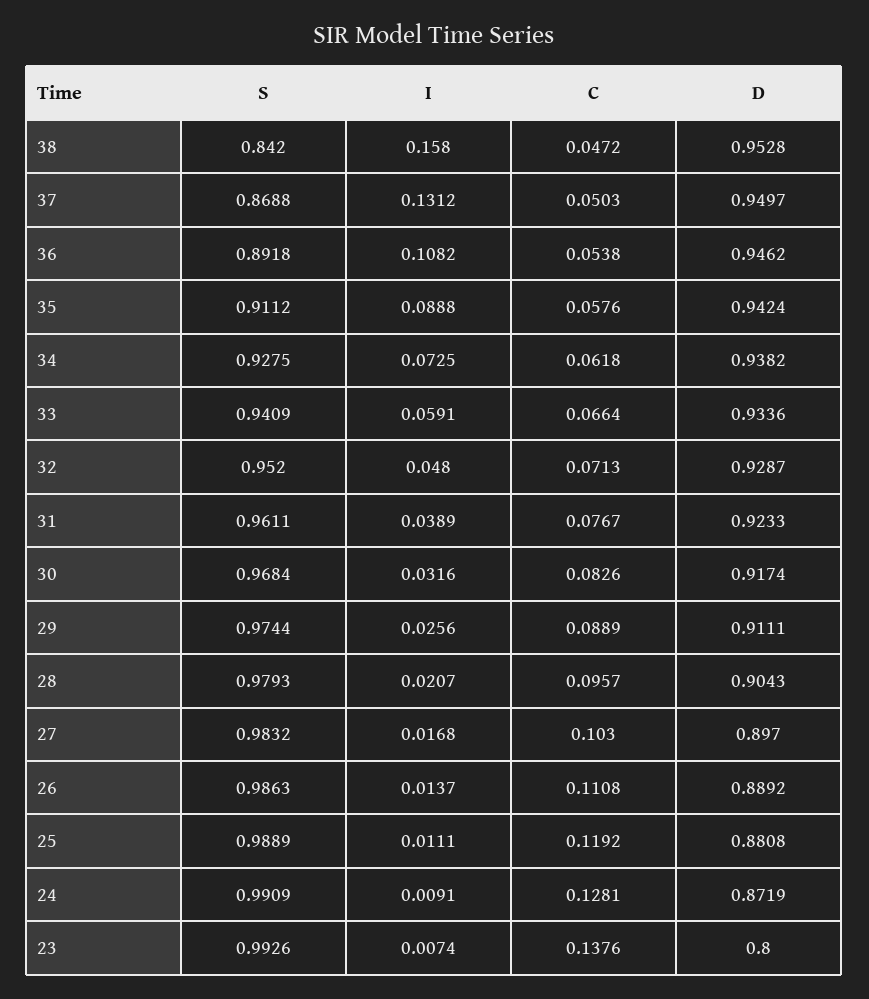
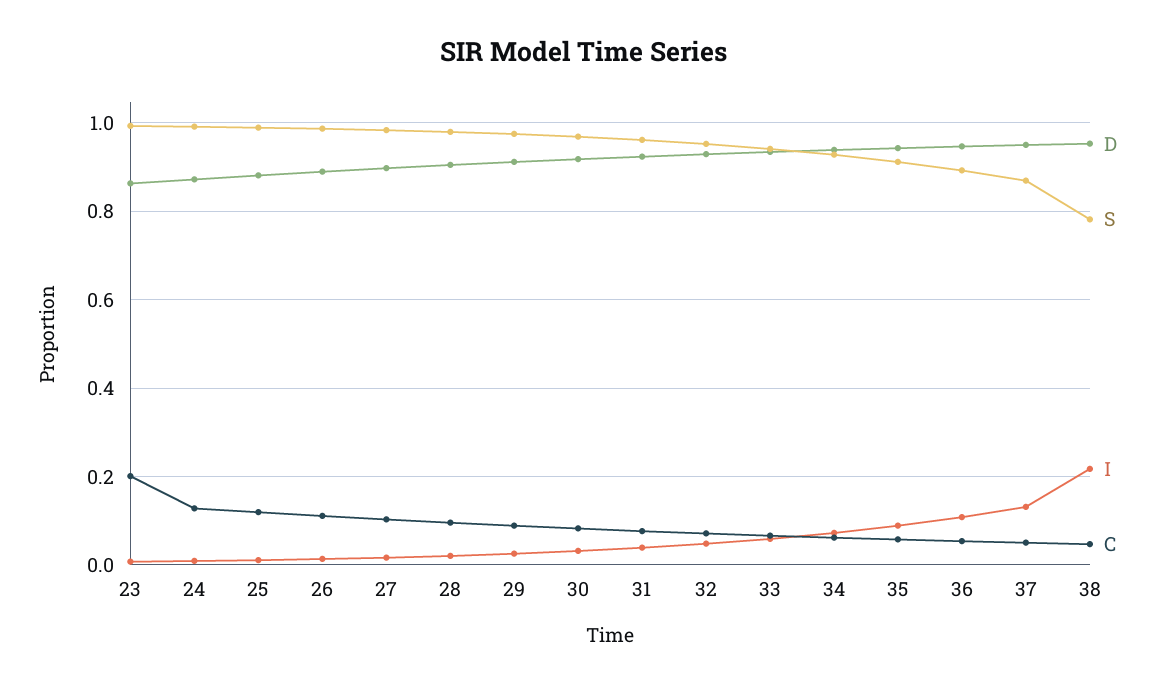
  {
    "S": {
-     "38": 0.842,
+     "38": 0.78,
      "37": 0.8688,
      "36": 0.8918,
      "35": 0.9112,
      "34": 0.9275,
      "33": 0.9409,
      "32": 0.952,
      "31": 0.9611,
      "30": 0.9684,
      "29": 0.9744,
      "28": 0.9793,
      "27": 0.9832,
      "26": 0.9863,
      "25": 0.9889,
      "24": 0.9909,
      "23": 0.9926
    },
    "I": {
-     "38": 0.158,
+     "38": 0.22,
      "37": 0.1312,
      "36": 0.1082,
      "35": 0.0888,
      "34": 0.0725,
      "33": 0.0591,
      "32": 0.048,
      "31": 0.0389,
      "30": 0.0316,
      "29": 0.0256,
      "28": 0.0207,
      "27": 0.0168,
      "26": 0.0137,
      "25": 0.0111,
      "24": 0.0091,
      "23": 0.0074
    },
    "C": {
      "38": 0.0472,
      "37": 0.0503,
      "36": 0.0538,
      "35": 0.0576,
      "34": 0.0618,
      "33": 0.0664,
      "32": 0.0713,
      "31": 0.0767,
      "30": 0.0826,
      "29": 0.0889,
      "28": 0.0957,
      "27": 0.103,
      "26": 0.1108,
      "25": 0.1192,
      "24": 0.1281,
-     "23": 0.1376
+     "23": 0.2
    },
    "D": {
      "38": 0.9528,
      "37": 0.9497,
      "36": 0.9462,
      "35": 0.9424,
      "34": 0.9382,
      "33": 0.9336,
      "32": 0.9287,
      "31": 0.9233,
      "30": 0.9174,
      "29": 0.9111,
      "28": 0.9043,
      "27": 0.897,
      "26": 0.8892,
      "25": 0.8808,
      "24": 0.8719,
-     "23": 0.8
+     "23": 0.86
    }
  }

